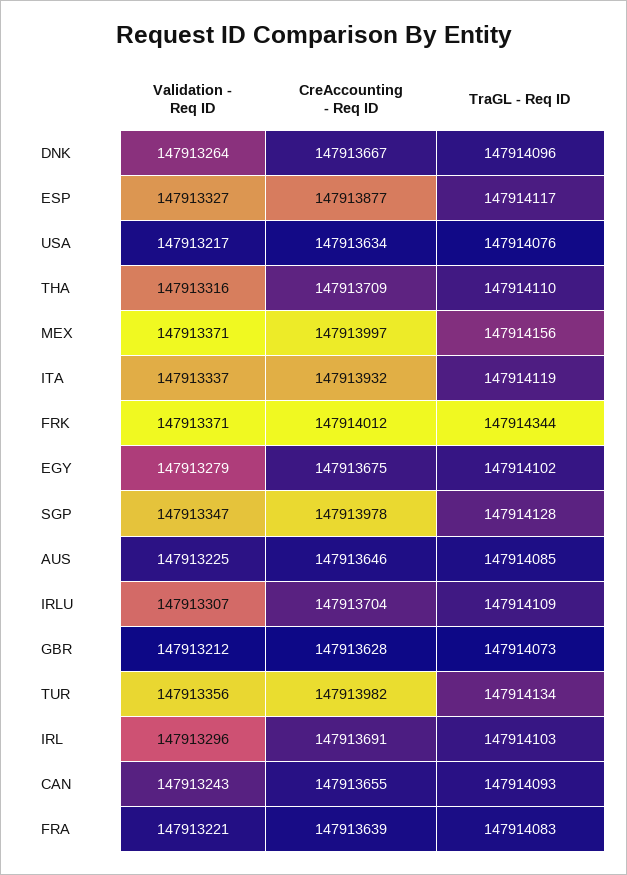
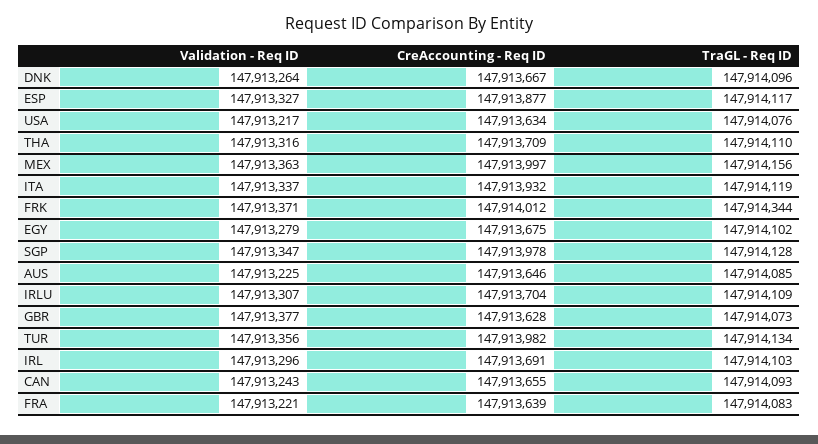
  {
    "Validation - Req ID": {
      "DNK": 147913264,
      "ESP": 147913327,
      "USA": 147913217,
      "THA": 147913316,
-     "MEX": 147913371,
+     "MEX": 147913363,
      "ITA": 147913337,
      "FRK": 147913371,
      "EGY": 147913279,
      "SGP": 147913347,
      "AUS": 147913225,
      "IRLU": 147913307,
-     "GBR": 147913212,
+     "GBR": 147913377,
      "TUR": 147913356,
      "IRL": 147913296,
      "CAN": 147913243,
      "FRA": 147913221
    },
    "CreAccounting - Req ID": {
      "DNK": 147913667,
      "ESP": 147913877,
      "USA": 147913634,
      "THA": 147913709,
      "MEX": 147913997,
      "ITA": 147913932,
      "FRK": 147914012,
      "EGY": 147913675,
      "SGP": 147913978,
      "AUS": 147913646,
      "IRLU": 147913704,
      "GBR": 147913628,
      "TUR": 147913982,
      "IRL": 147913691,
      "CAN": 147913655,
      "FRA": 147913639
    },
    "TraGL - Req ID": {
      "DNK": 147914096,
      "ESP": 147914117,
      "USA": 147914076,
      "THA": 147914110,
      "MEX": 147914156,
      "ITA": 147914119,
      "FRK": 147914344,
      "EGY": 147914102,
      "SGP": 147914128,
      "AUS": 147914085,
      "IRLU": 147914109,
      "GBR": 147914073,
      "TUR": 147914134,
      "IRL": 147914103,
      "CAN": 147914093,
      "FRA": 147914083
    }
  }

